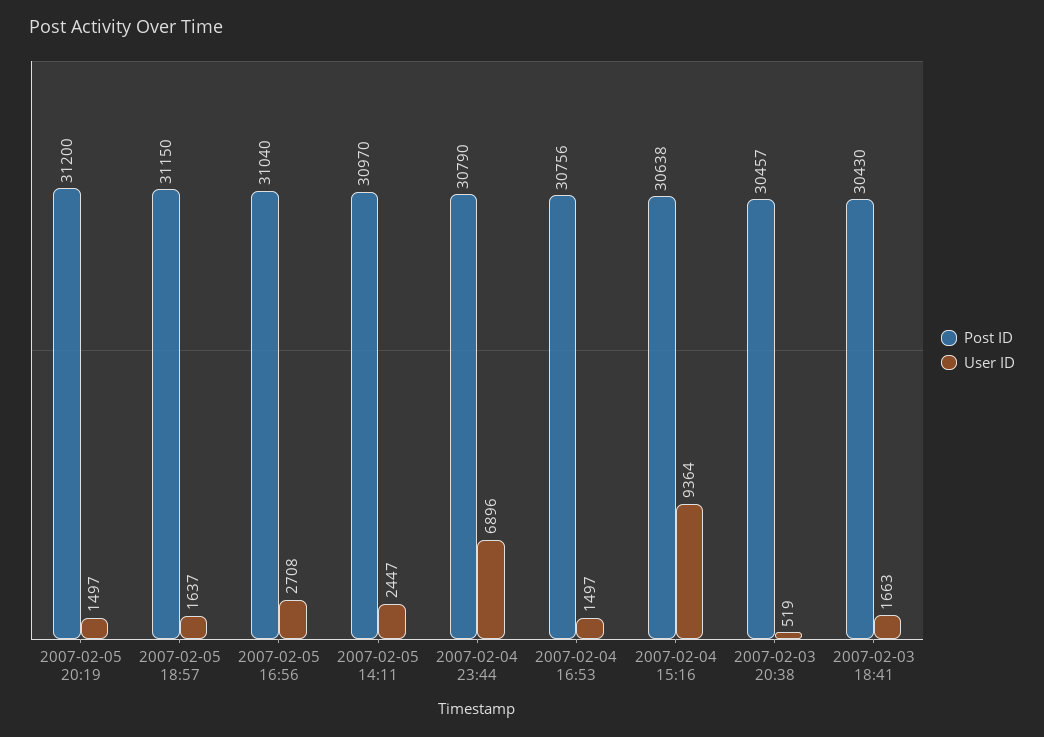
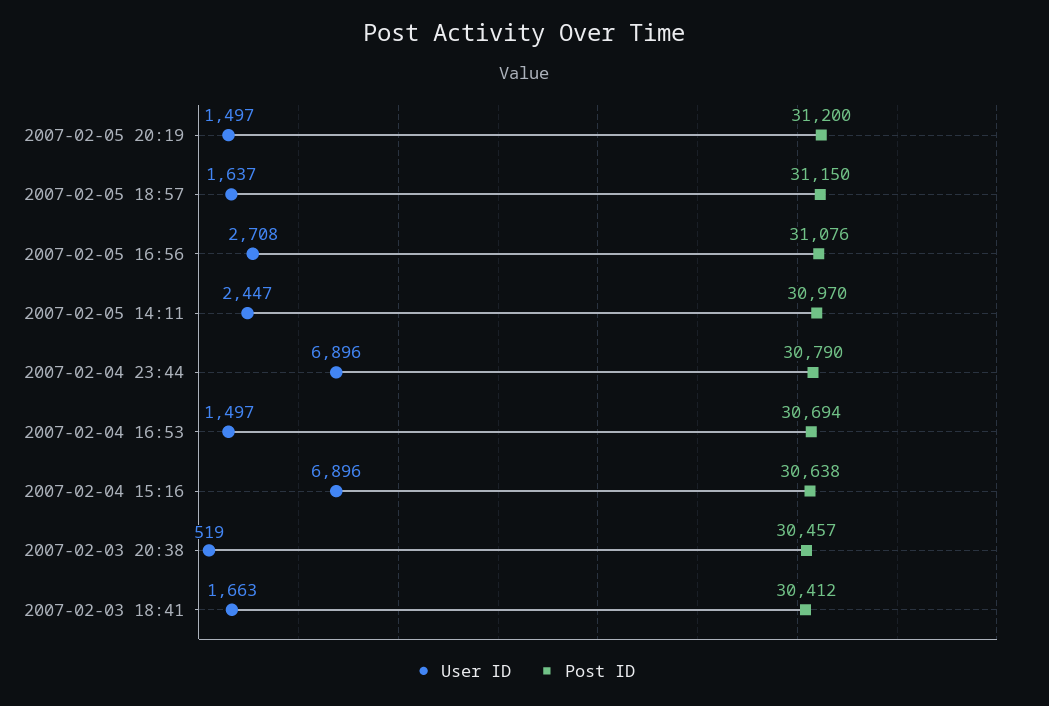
  {
    "Post ID": {
      "2007-02-05 20:19": 31200,
      "2007-02-05 18:57": 31150,
-     "2007-02-05 16:56": 31040,
+     "2007-02-05 16:56": 31076,
      "2007-02-05 14:11": 30970,
      "2007-02-04 23:44": 30790,
-     "2007-02-04 16:53": 30756,
+     "2007-02-04 16:53": 30694,
      "2007-02-04 15:16": 30638,
      "2007-02-03 20:38": 30457,
-     "2007-02-03 18:41": 30430
+     "2007-02-03 18:41": 30412
    },
    "User ID": {
      "2007-02-05 20:19": 1497,
      "2007-02-05 18:57": 1637,
      "2007-02-05 16:56": 2708,
      "2007-02-05 14:11": 2447,
      "2007-02-04 23:44": 6896,
      "2007-02-04 16:53": 1497,
-     "2007-02-04 15:16": 9364,
+     "2007-02-04 15:16": 6896,
      "2007-02-03 20:38": 519,
      "2007-02-03 18:41": 1663
    }
  }

